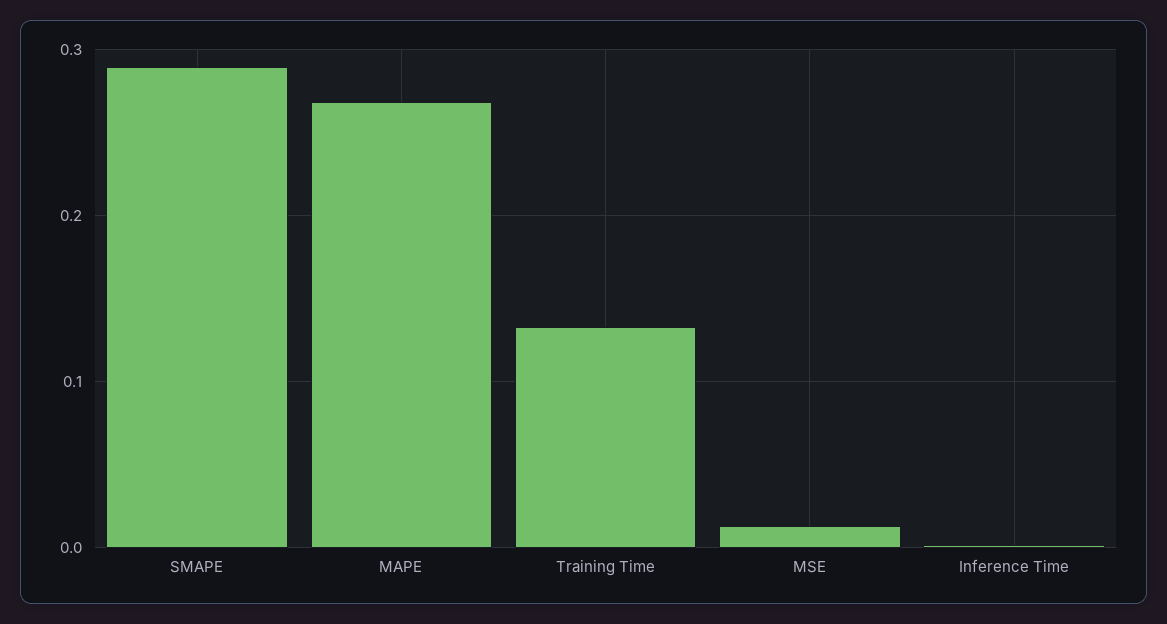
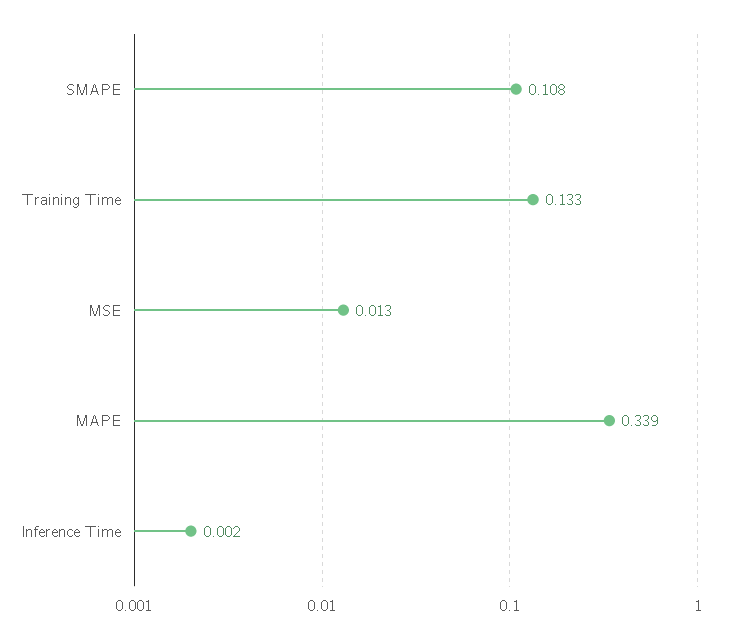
  {
-   "SMAPE": 0.29,
+   "SMAPE": 0.108,
-   "MAPE": 0.27,
+   "MAPE": 0.339,
    "Training Time": 0.133,
    "MSE": 0.013,
    "Inference Time": 0.002
  }

